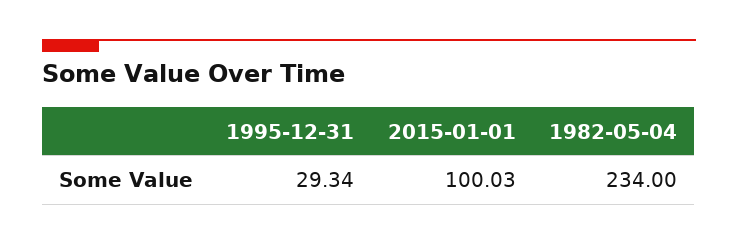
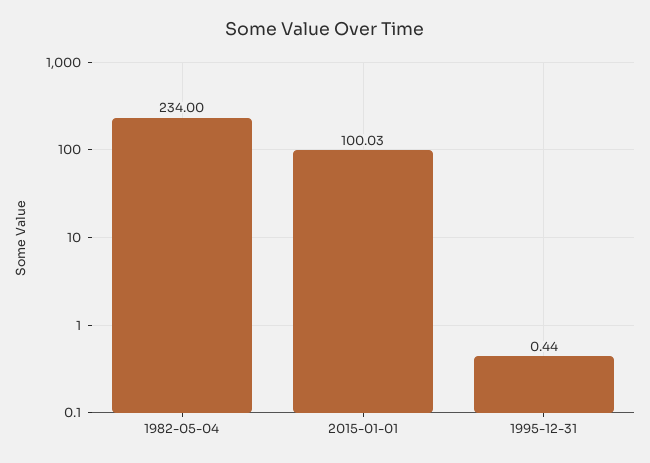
  {
-   "1995-12-31": 29.34,
+   "1995-12-31": 0.44,
    "2015-01-01": 100.03,
    "1982-05-04": 234
  }

